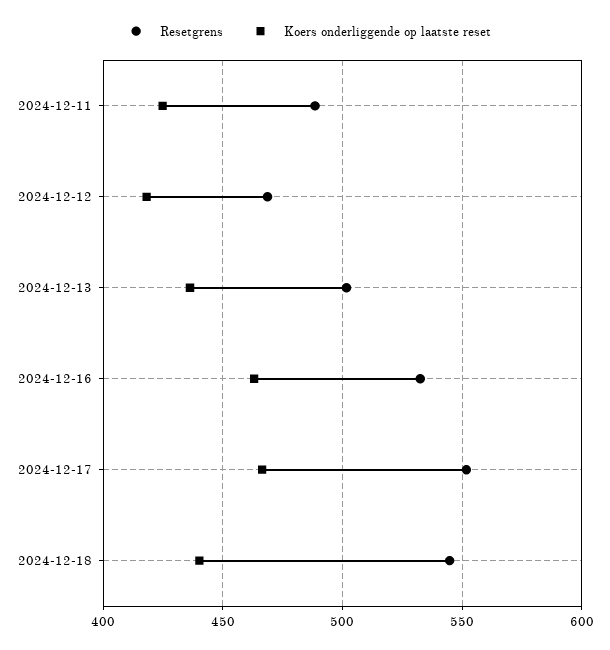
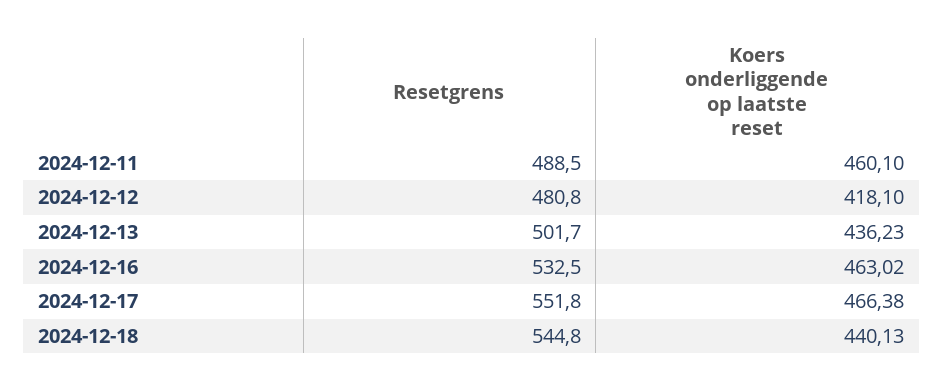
  {
    "Resetgrens": {
      "2024-12-11": 488.5,
-     "2024-12-12": 470,
+     "2024-12-12": 480.8,
      "2024-12-13": 501.7,
      "2024-12-16": 532.5,
      "2024-12-17": 551.8,
      "2024-12-18": 544.8
    },
    "Koers onderliggende op laatste reset": {
-     "2024-12-11": 425,
+     "2024-12-11": 460.1,
      "2024-12-12": 418.1,
      "2024-12-13": 436.23,
      "2024-12-16": 463.02,
      "2024-12-17": 466.38,
      "2024-12-18": 440.13
    }
  }

